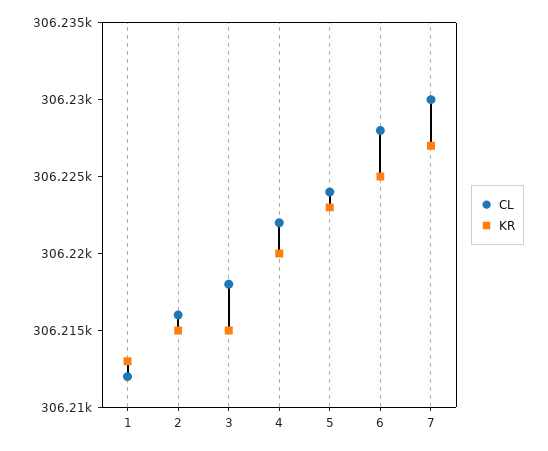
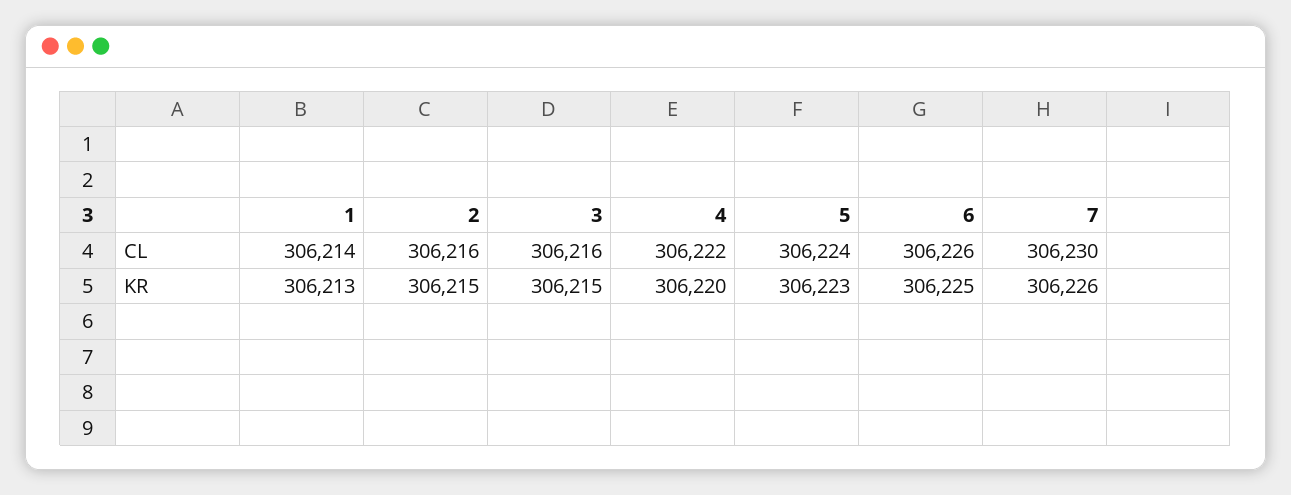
  {
    "CL": {
-     "1": 306212,
+     "1": 306214,
      "2": 306216,
-     "3": 306218,
+     "3": 306216,
      "4": 306222,
      "5": 306224,
-     "6": 306228,
+     "6": 306226,
      "7": 306230
    },
    "KR": {
      "1": 306213,
      "2": 306215,
      "3": 306215,
      "4": 306220,
      "5": 306223,
      "6": 306225,
-     "7": 306227
+     "7": 306226
    }
  }

